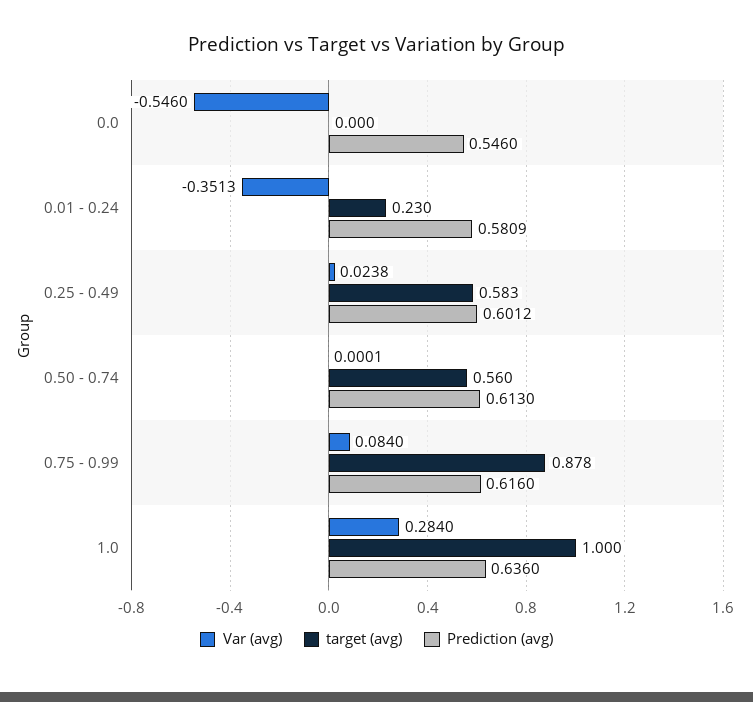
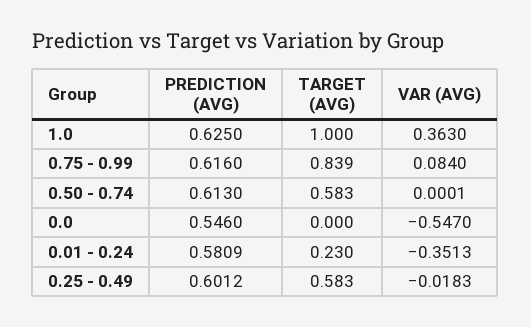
  {
    "Var (avg)": {
-     "0.0": -0.546,
+     "0.0": -0.547,
      "0.01 - 0.24": -0.3513,
-     "0.25 - 0.49": 0.0238,
+     "0.25 - 0.49": -0.0183,
      "0.50 - 0.74": 0.0001,
      "0.75 - 0.99": 0.084,
-     "1.0": 0.284
+     "1.0": 0.363
    },
    "target (avg)": {
      "0.0": 0,
      "0.01 - 0.24": 0.23,
      "0.25 - 0.49": 0.583,
-     "0.50 - 0.74": 0.56,
+     "0.50 - 0.74": 0.583,
-     "0.75 - 0.99": 0.878,
+     "0.75 - 0.99": 0.839,
      "1.0": 1
    },
    "Prediction (avg)": {
      "0.0": 0.546,
      "0.01 - 0.24": 0.5809,
      "0.25 - 0.49": 0.6012,
      "0.50 - 0.74": 0.613,
      "0.75 - 0.99": 0.616,
-     "1.0": 0.636
+     "1.0": 0.625
    }
  }

